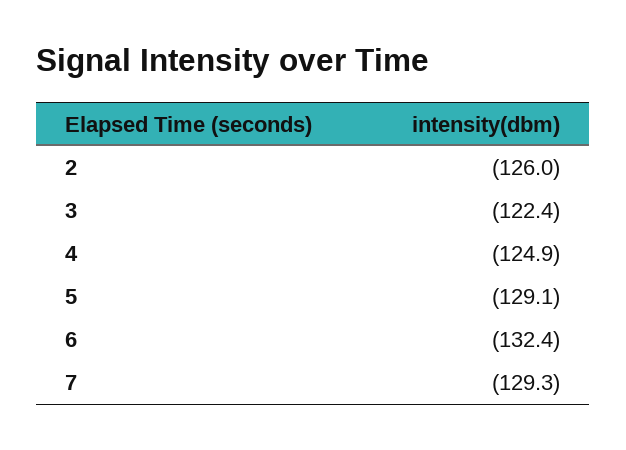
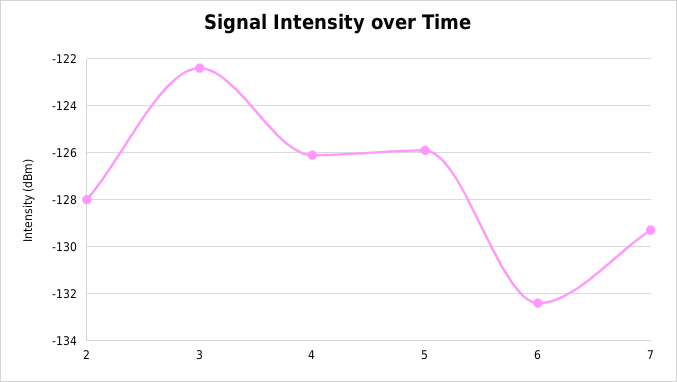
  {
-   "2": -126,
+   "2": -128,
    "3": -122.4,
-   "4": -124.9,
+   "4": -126,
-   "5": -129.1,
+   "5": -126,
    "6": -132.4,
    "7": -129.3
  }

